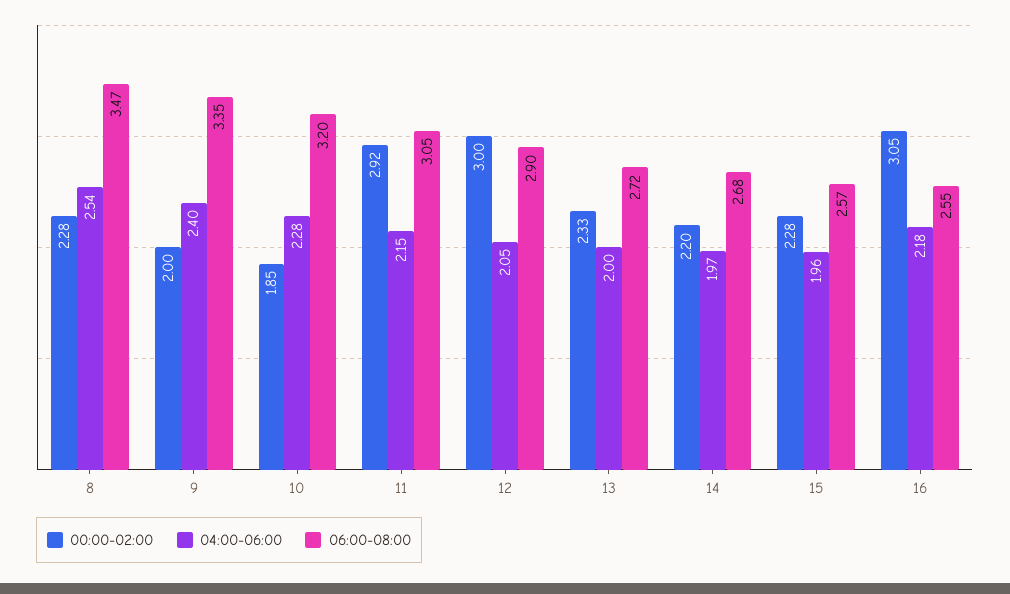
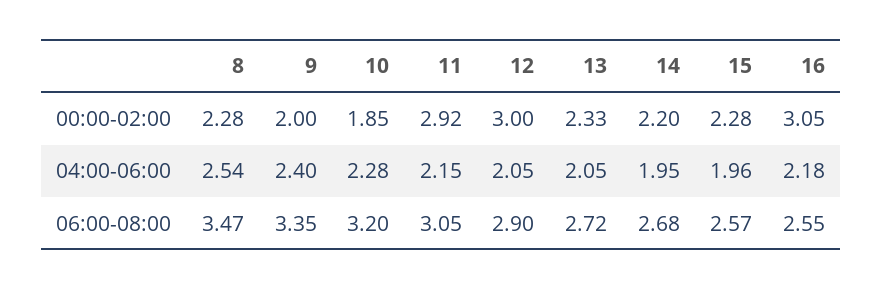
  {
    "00:00-02:00": {
      "8": 2.28,
      "9": 2,
      "10": 1.85,
      "11": 2.92,
      "12": 3,
      "13": 2.33,
      "14": 2.2,
      "15": 2.28,
      "16": 3.05
    },
    "04:00-06:00": {
      "8": 2.54,
      "9": 2.4,
      "10": 2.28,
      "11": 2.15,
      "12": 2.05,
-     "13": 2,
+     "13": 2.05,
-     "14": 1.97,
+     "14": 1.95,
      "15": 1.96,
      "16": 2.18
    },
    "06:00-08:00": {
      "8": 3.47,
      "9": 3.35,
      "10": 3.2,
      "11": 3.05,
      "12": 2.9,
      "13": 2.72,
      "14": 2.68,
      "15": 2.57,
      "16": 2.55
    }
  }

